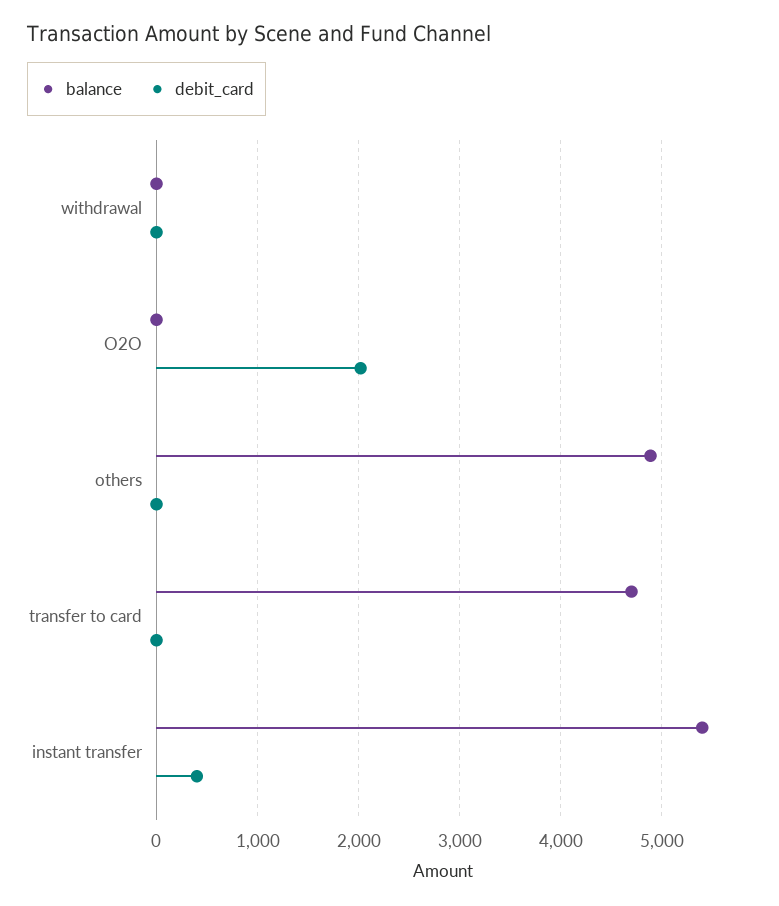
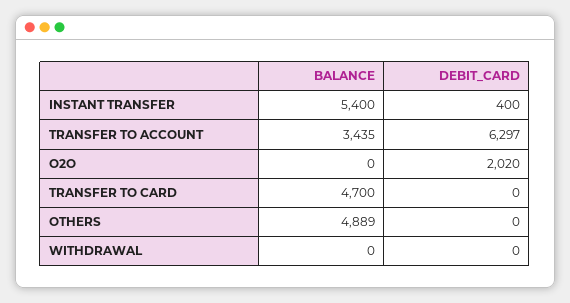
  {
    "balance": {
      "withdrawal": 0,
      "O2O": 0,
      "others": 4889,
      "transfer to card": 4700,
-     "instant transfer": 5400
+     "instant transfer": 5400,
+     "TRANSFER TO ACCOUNT": 3435
    },
    "debit_card": {
      "withdrawal": 0,
      "O2O": 2020,
      "others": 0,
      "transfer to card": 0,
-     "instant transfer": 400
+     "instant transfer": 400,
+     "TRANSFER TO ACCOUNT": 6297
    }
  }

